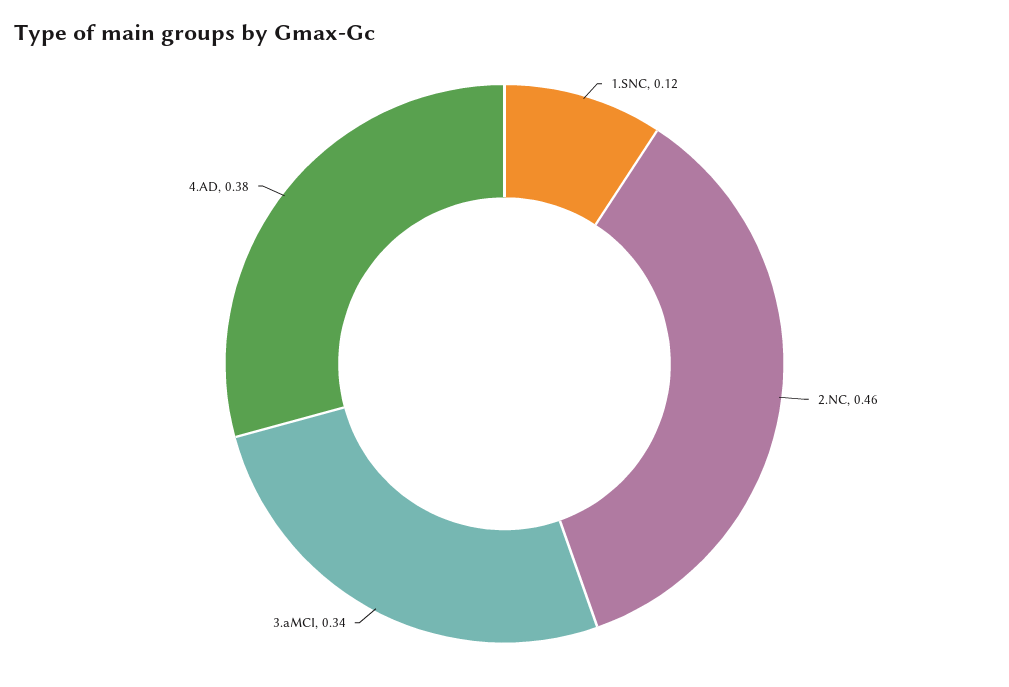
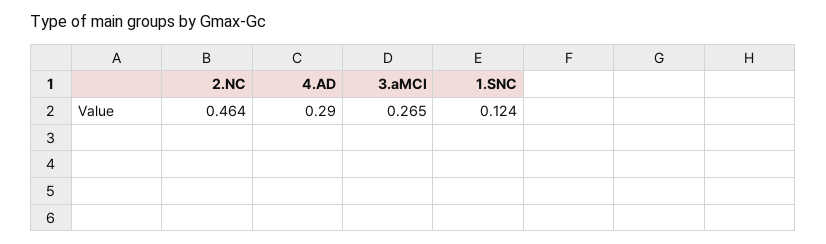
  {
    "1.SNC": 0.124,
    "2.NC": 0.464,
-   "3.aMCI": 0.34,
+   "3.aMCI": 0.265,
-   "4.AD": 0.38
+   "4.AD": 0.29
  }

